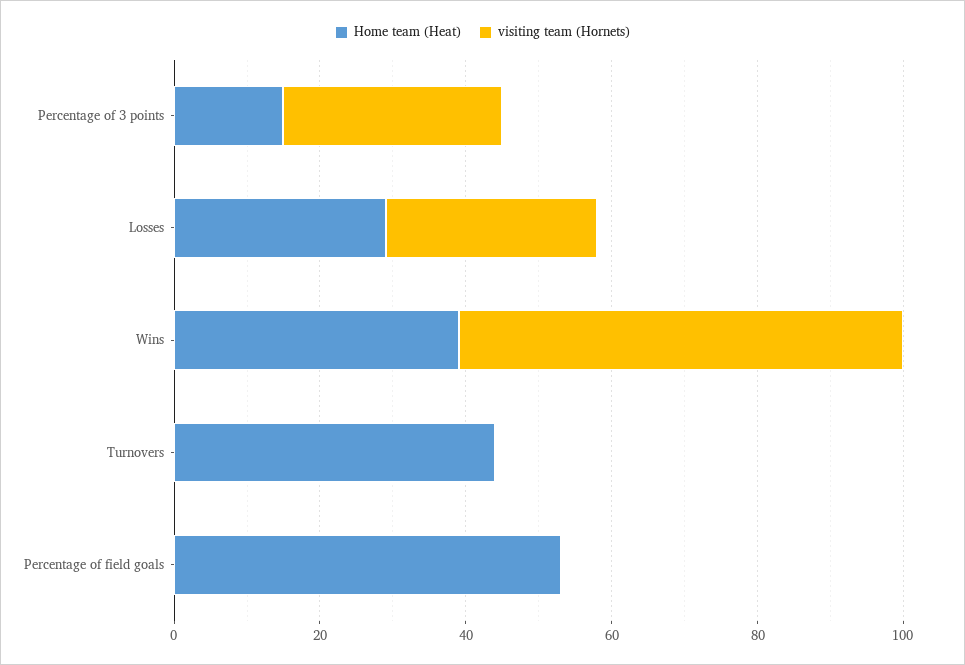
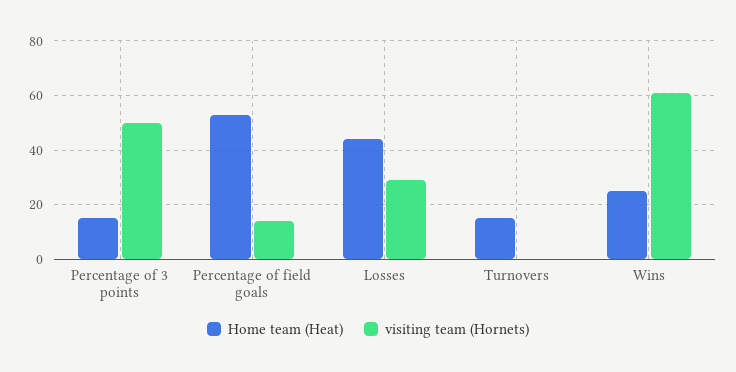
  {
    "Home team (Heat)": {
      "Percentage of 3 points": 15,
-     "Losses": 30,
+     "Losses": 45,
-     "Wins": 40,
+     "Wins": 25,
-     "Turnovers": 45,
+     "Turnovers": 15,
      "Percentage of field goals": 55
    },
    "visiting team (Hornets)": {
-     "Percentage of 3 points": 30,
+     "Percentage of 3 points": 50,
      "Losses": 30,
      "Wins": 60,
      "Turnovers": 0,
-     "Percentage of field goals": 0
+     "Percentage of field goals": 15
    }
  }

